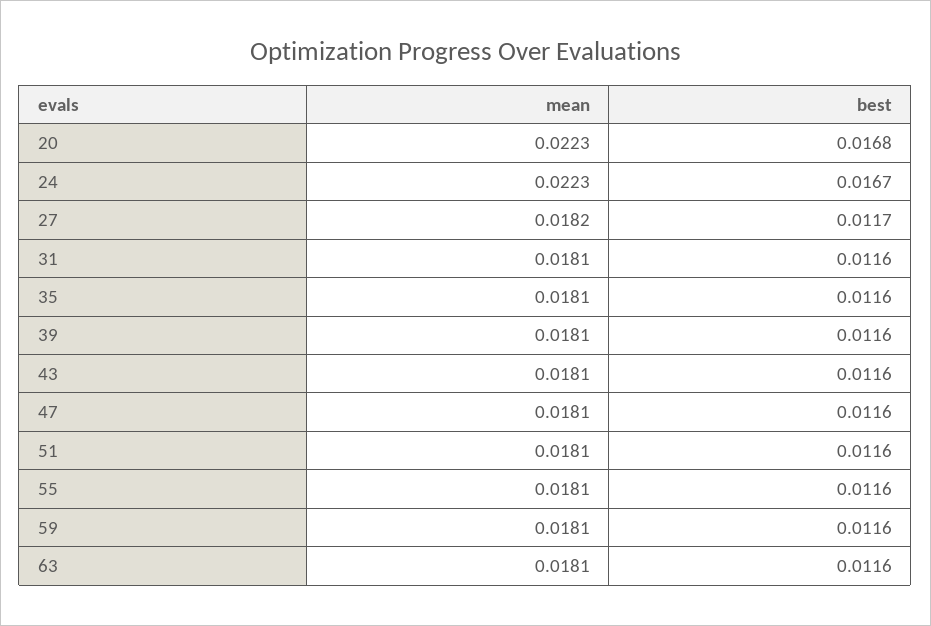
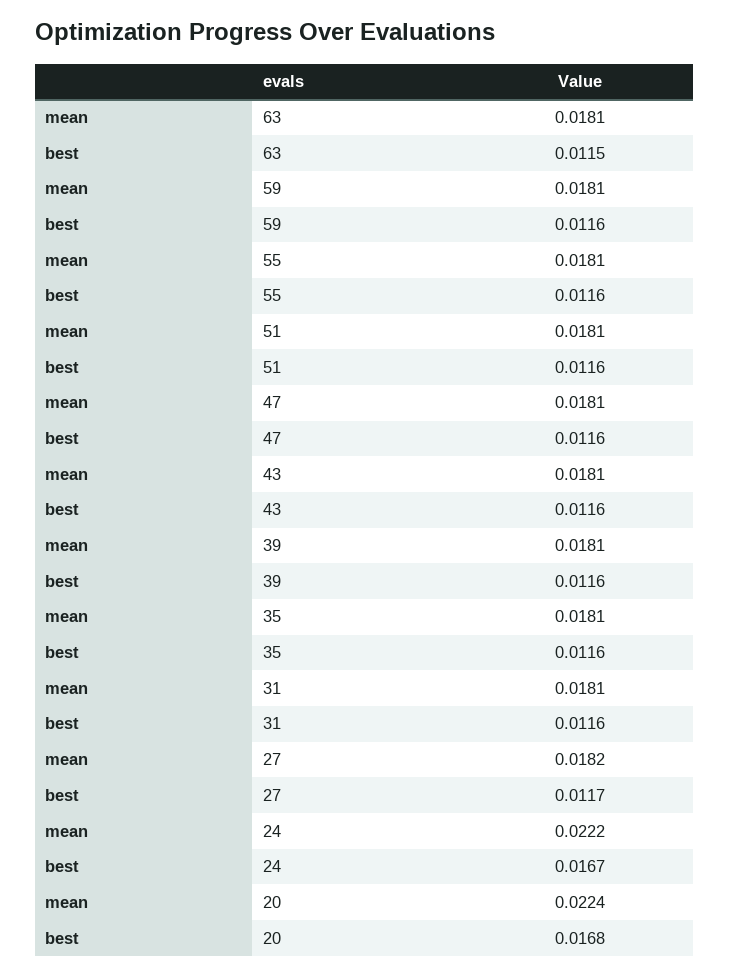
  {
    "mean": {
-     "20": 0.0223,
+     "20": 0.0224,
-     "24": 0.0223,
+     "24": 0.0222,
      "27": 0.0182,
      "31": 0.0181,
      "35": 0.0181,
      "39": 0.0181,
      "43": 0.0181,
      "47": 0.0181,
      "51": 0.0181,
      "55": 0.0181,
      "59": 0.0181,
      "63": 0.0181
    },
    "best": {
      "20": 0.0168,
      "24": 0.0167,
      "27": 0.0117,
      "31": 0.0116,
      "35": 0.0116,
      "39": 0.0116,
      "43": 0.0116,
      "47": 0.0116,
      "51": 0.0116,
      "55": 0.0116,
      "59": 0.0116,
-     "63": 0.0116
+     "63": 0.0115
    }
  }

